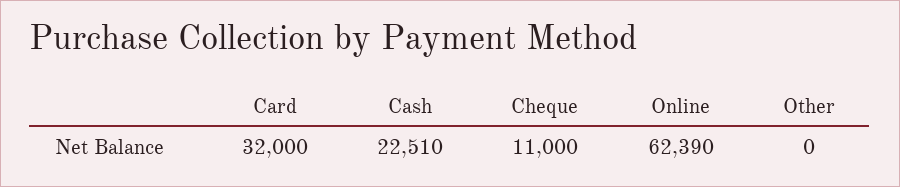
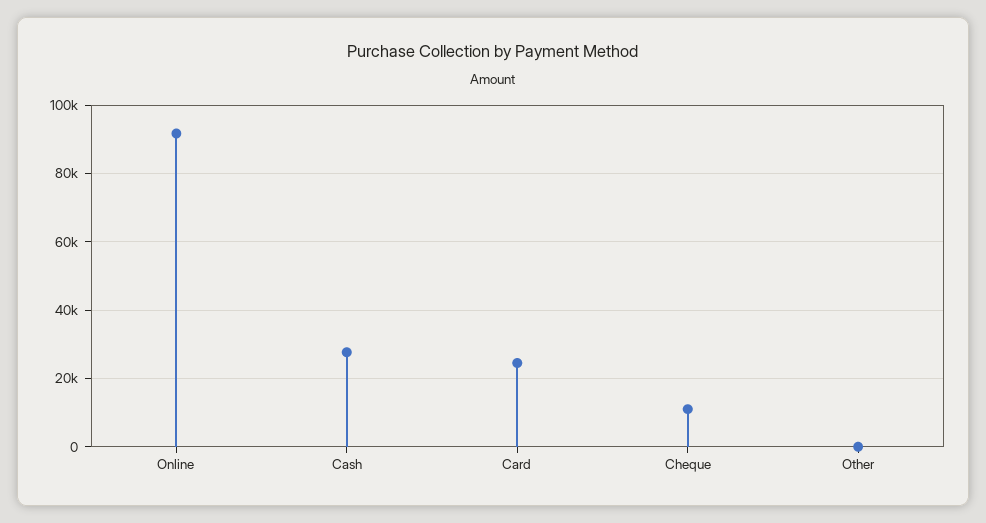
  {
-   "Card": 32000,
+   "Card": 24000,
-   "Cash": 22510,
+   "Cash": 28000,
    "Cheque": 11000,
-   "Online": 62390,
+   "Online": 92000,
    "Other": 0
  }

